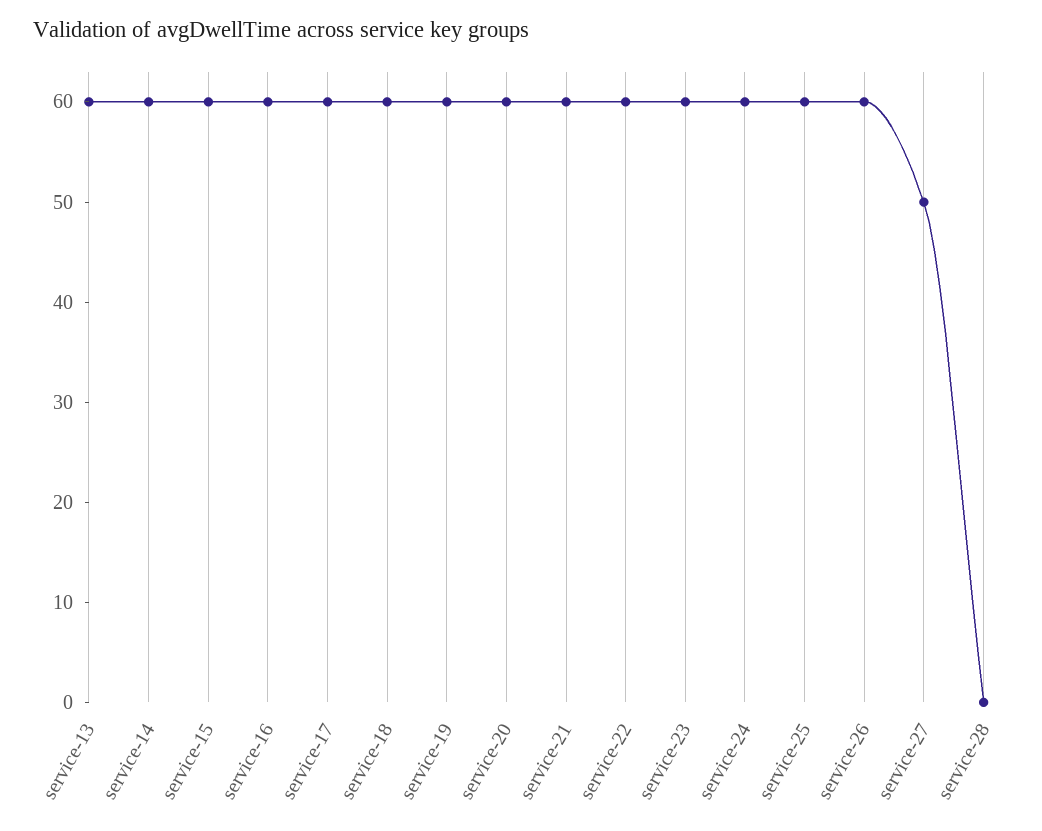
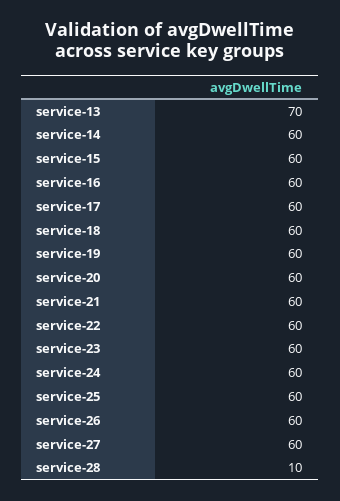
  {
-   "service-13": 60,
+   "service-13": 70,
    "service-14": 60,
    "service-15": 60,
    "service-16": 60,
    "service-17": 60,
    "service-18": 60,
    "service-19": 60,
    "service-20": 60,
    "service-21": 60,
    "service-22": 60,
    "service-23": 60,
    "service-24": 60,
    "service-25": 60,
    "service-26": 60,
-   "service-27": 50,
+   "service-27": 60,
-   "service-28": 0
+   "service-28": 10
  }

